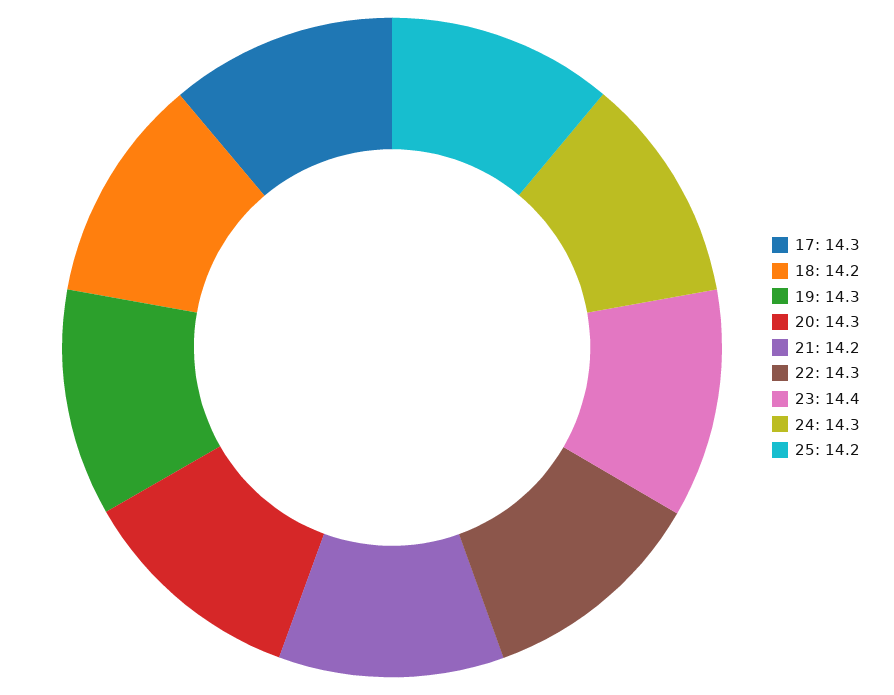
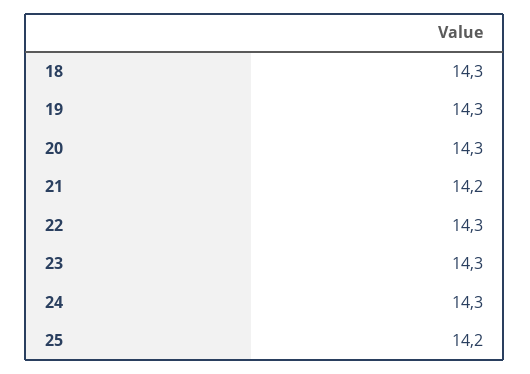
  {
-   "17": 14.3,
-   "18": 14.2,
+   "18": 14.3,
    "19": 14.3,
    "20": 14.3,
    "21": 14.2,
    "22": 14.3,
-   "23": 14.4,
+   "23": 14.3,
    "24": 14.3,
    "25": 14.2
  }

